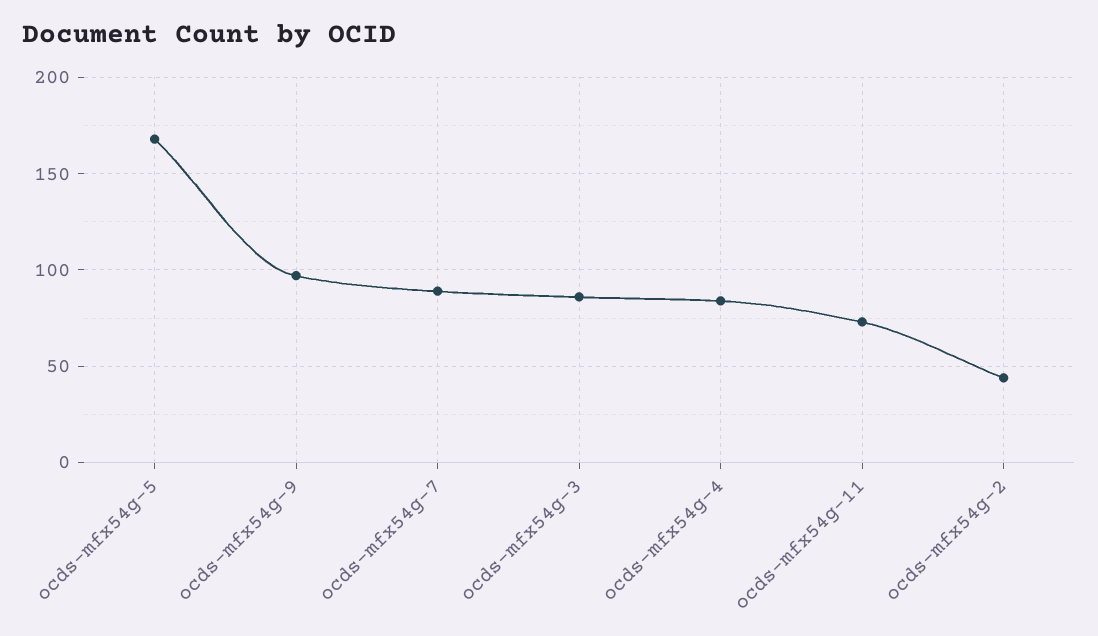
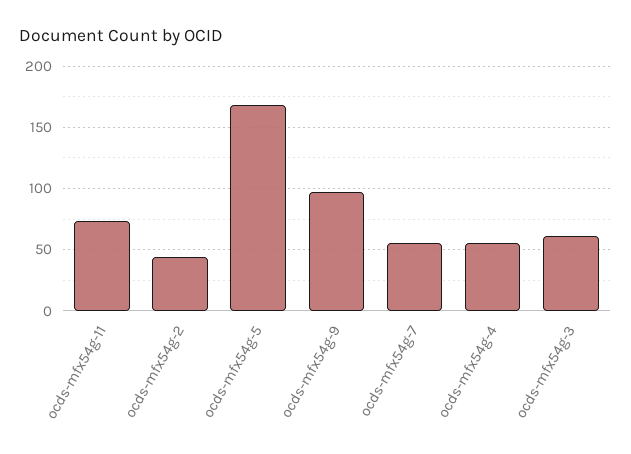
  {
    "ocds-mfx54g-5": 170,
    "ocds-mfx54g-9": 95,
-   "ocds-mfx54g-7": 90,
+   "ocds-mfx54g-7": 55,
-   "ocds-mfx54g-3": 85,
+   "ocds-mfx54g-3": 60,
-   "ocds-mfx54g-4": 85,
+   "ocds-mfx54g-4": 55,
    "ocds-mfx54g-11": 75,
    "ocds-mfx54g-2": 45
  }

